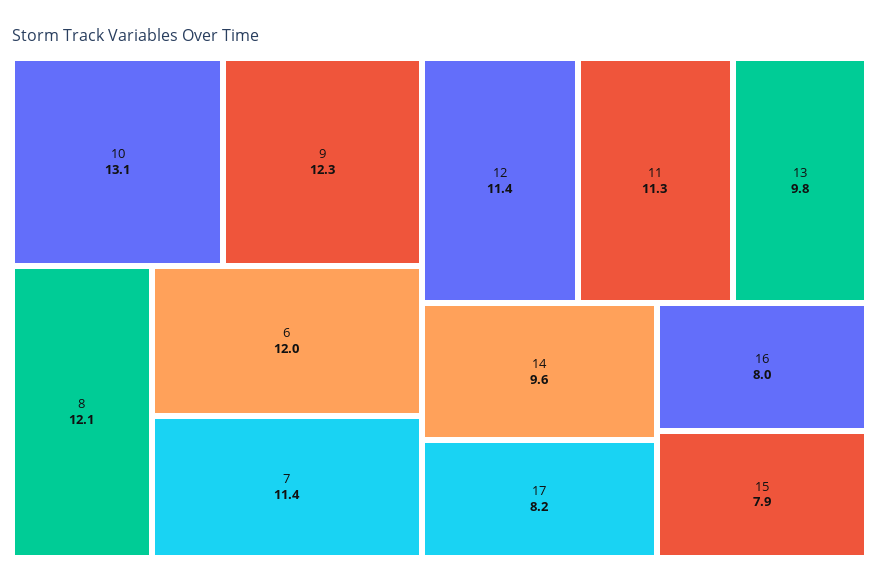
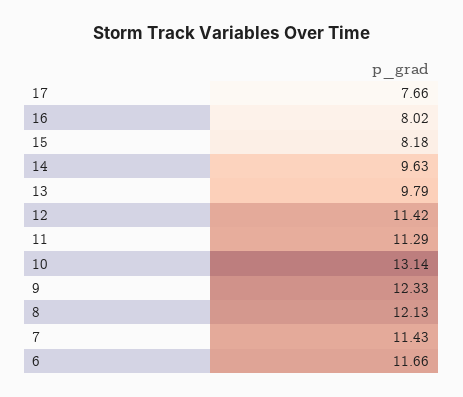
  {
    "10": 13.14,
    "9": 12.33,
    "8": 12.13,
-   "6": 12,
+   "6": 11.66,
    "7": 11.43,
    "12": 11.42,
    "11": 11.29,
    "13": 9.79,
    "14": 9.63,
-   "17": 8.2,
+   "17": 7.66,
    "16": 8.02,
-   "15": 7.9
+   "15": 8.18
  }

